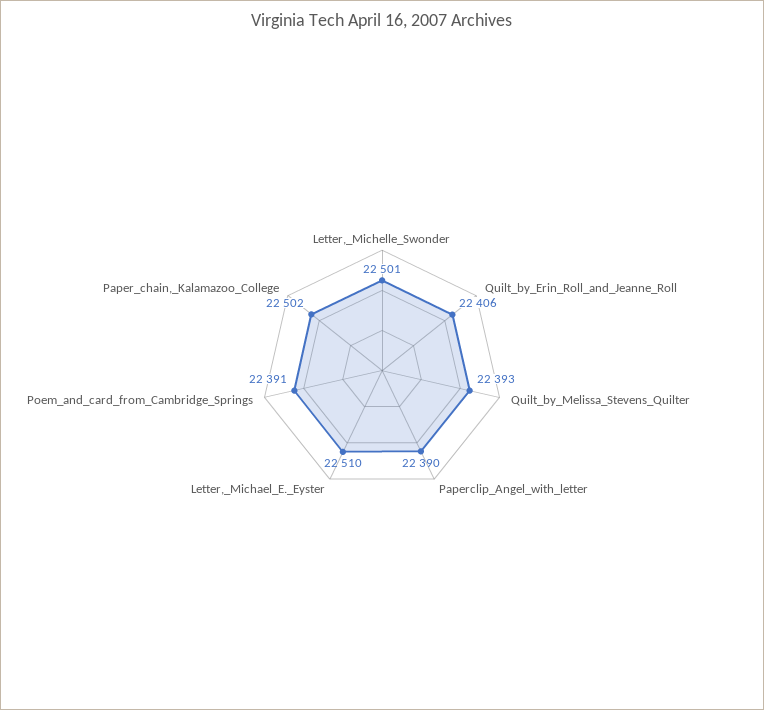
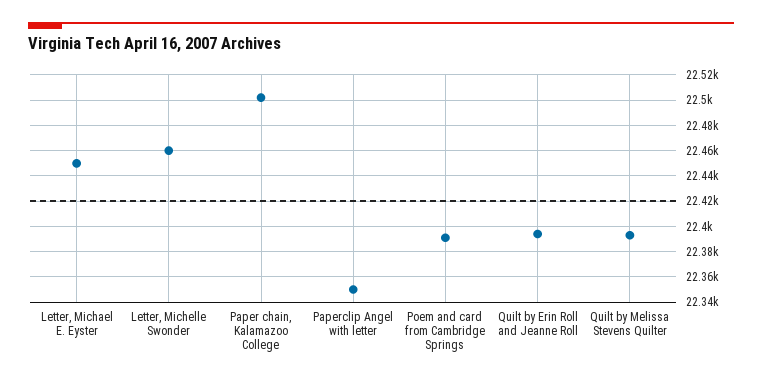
  {
-   "Letter,_Michelle_Swonder": 22501,
+   "Letter,_Michelle_Swonder": 22460,
-   "Quilt_by_Erin_Roll_and_Jeanne_Roll": 22406,
+   "Quilt_by_Erin_Roll_and_Jeanne_Roll": 22395,
    "Quilt_by_Melissa_Stevens_Quilter": 22393,
-   "Paperclip_Angel_with_letter": 22390,
+   "Paperclip_Angel_with_letter": 22350,
-   "Letter,_Michael_E._Eyster": 22510,
+   "Letter,_Michael_E._Eyster": 22450,
    "Poem_and_card_from_Cambridge_Springs": 22391,
    "Paper_chain,_Kalamazoo_College": 22502
  }

